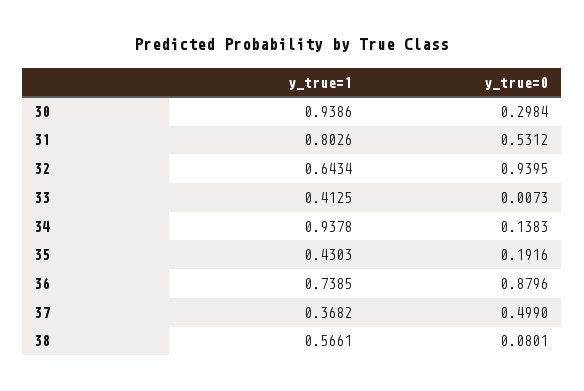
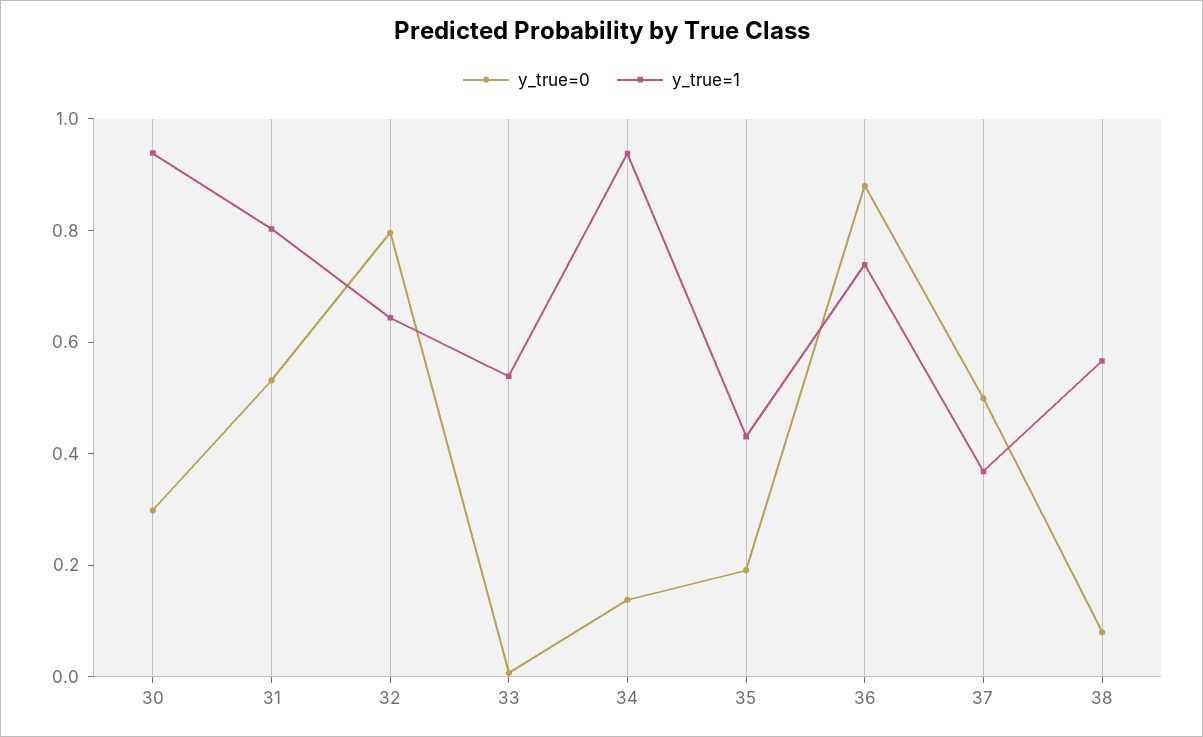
  {
    "y_true=1": {
      "30": 0.9386,
      "31": 0.8026,
      "32": 0.6434,
-     "33": 0.4125,
+     "33": 0.55,
      "34": 0.9378,
      "35": 0.4303,
      "36": 0.7385,
      "37": 0.3682,
      "38": 0.5661
    },
    "y_true=0": {
      "30": 0.2984,
      "31": 0.5312,
-     "32": 0.9395,
+     "32": 0.8,
      "33": 0.0073,
      "34": 0.1383,
      "35": 0.1916,
      "36": 0.8796,
      "37": 0.499,
      "38": 0.0801
    }
  }

